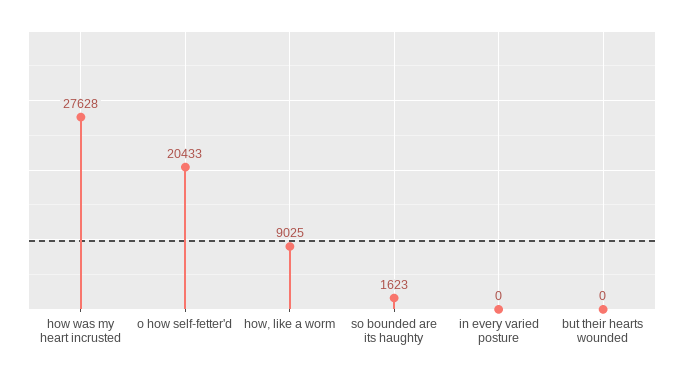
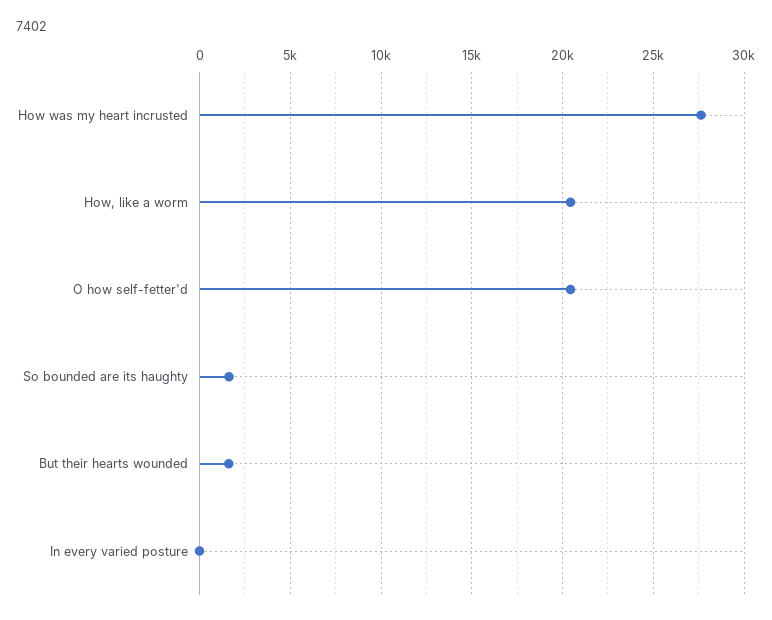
  {
    "how was my heart incrusted": 27628,
    "o how self-fetter'd": 20433,
-   "how, like a worm": 9025,
+   "how, like a worm": 20500,
    "so bounded are its haughty": 1623,
    "in every varied posture": 0,
-   "but their hearts wounded": 0
+   "but their hearts wounded": 1500
  }

